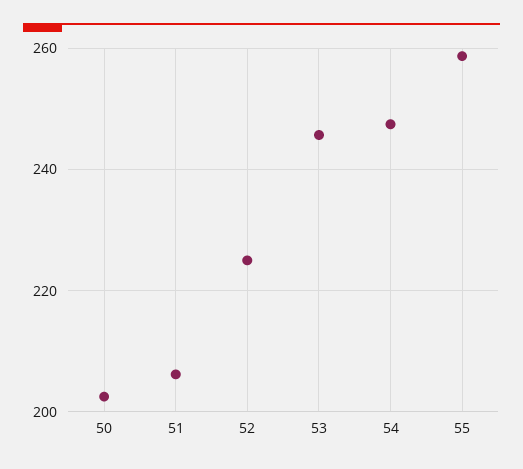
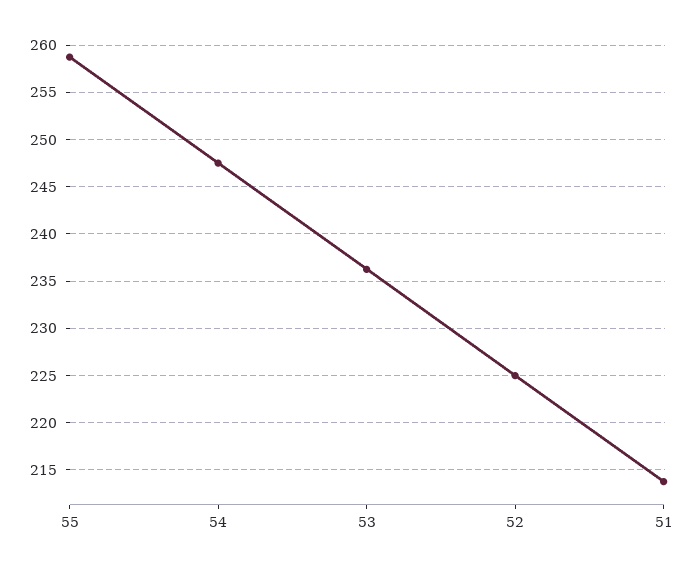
  {
-   "50": 202,
-   "51": 206,
+   "51": 214,
    "52": 225,
-   "53": 246,
+   "53": 236,
    "54": 248,
    "55": 259
  }

